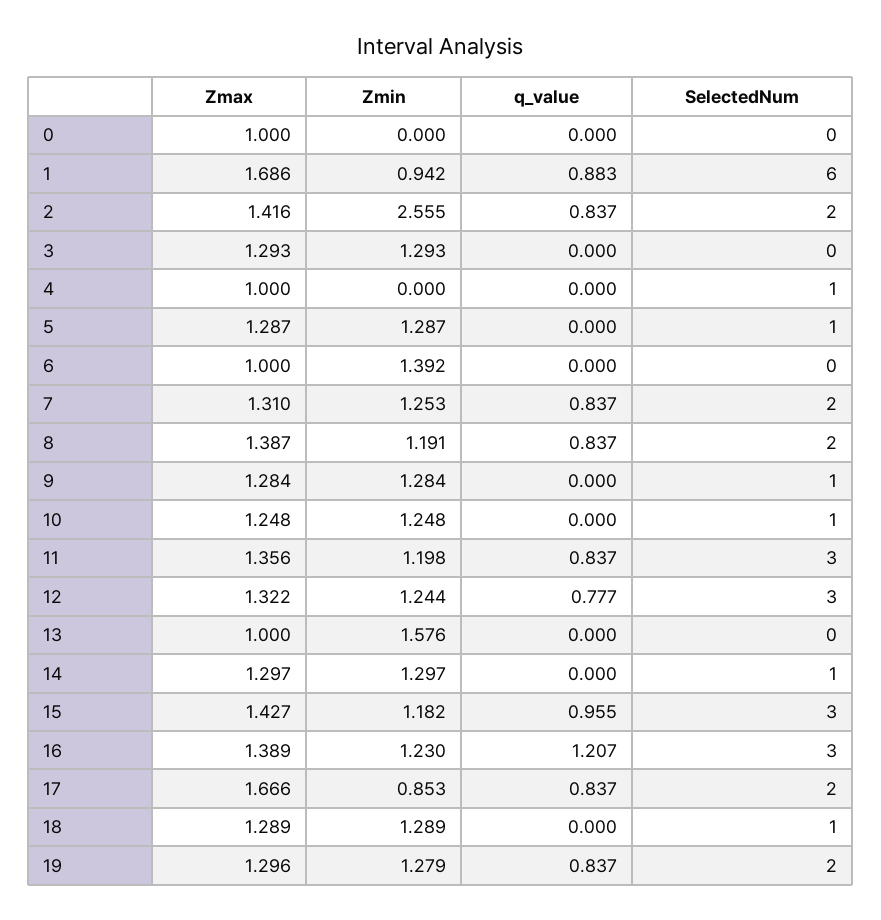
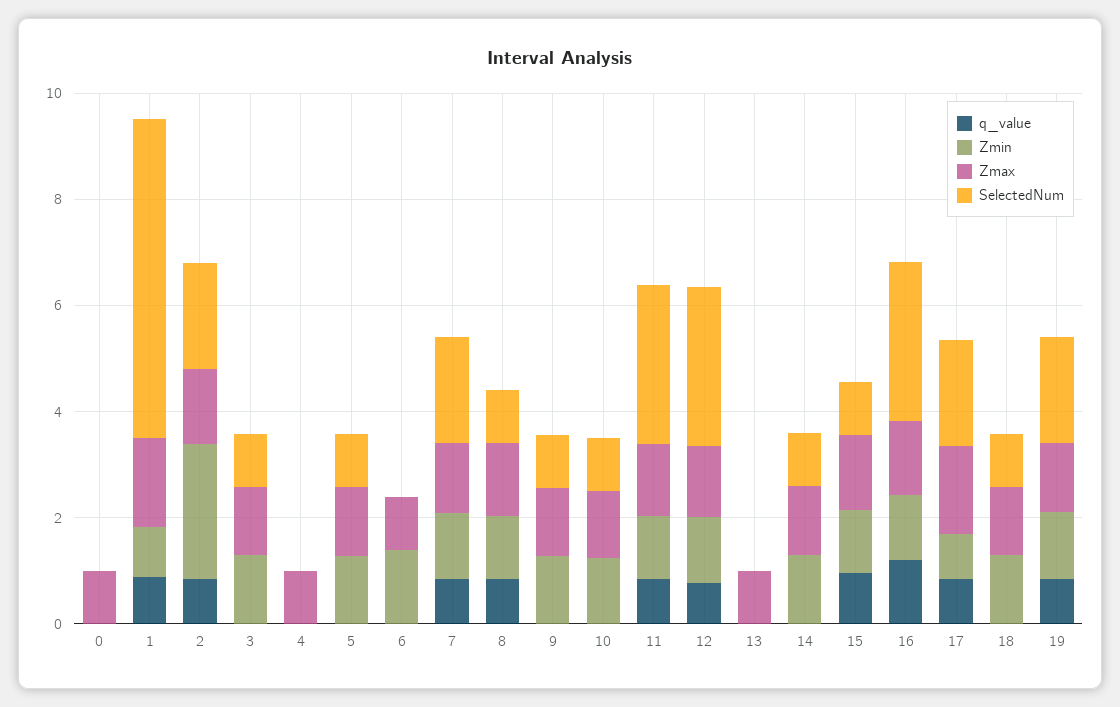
  {
    "Zmax": {
      "0": 1,
      "1": 1.686,
      "2": 1.416,
      "3": 1.293,
      "4": 1,
      "5": 1.287,
      "6": 1,
      "7": 1.31,
      "8": 1.387,
      "9": 1.284,
      "10": 1.248,
      "11": 1.356,
      "12": 1.322,
      "13": 1,
      "14": 1.297,
      "15": 1.427,
      "16": 1.389,
      "17": 1.666,
      "18": 1.289,
      "19": 1.296
    },
    "Zmin": {
      "0": 0,
      "1": 0.942,
      "2": 2.555,
      "3": 1.293,
      "4": 0,
      "5": 1.287,
      "6": 1.392,
      "7": 1.253,
      "8": 1.191,
      "9": 1.284,
      "10": 1.248,
      "11": 1.198,
      "12": 1.244,
-     "13": 1.576,
+     "13": 0,
      "14": 1.297,
      "15": 1.182,
      "16": 1.23,
      "17": 0.853,
      "18": 1.289,
      "19": 1.279
    },
    "q_value": {
      "0": 0,
      "1": 0.883,
      "2": 0.837,
      "3": 0,
      "4": 0,
      "5": 0,
      "6": 0,
      "7": 0.837,
      "8": 0.837,
      "9": 0,
      "10": 0,
      "11": 0.837,
      "12": 0.777,
      "13": 0,
      "14": 0,
      "15": 0.955,
      "16": 1.207,
      "17": 0.837,
      "18": 0,
      "19": 0.837
    },
    "SelectedNum": {
      "0": 0,
      "1": 6,
      "2": 2,
-     "3": 0,
+     "3": 1,
-     "4": 1,
+     "4": 0,
      "5": 1,
      "6": 0,
      "7": 2,
-     "8": 2,
+     "8": 1,
      "9": 1,
      "10": 1,
      "11": 3,
      "12": 3,
      "13": 0,
      "14": 1,
-     "15": 3,
+     "15": 1,
      "16": 3,
      "17": 2,
      "18": 1,
      "19": 2
    }
  }

